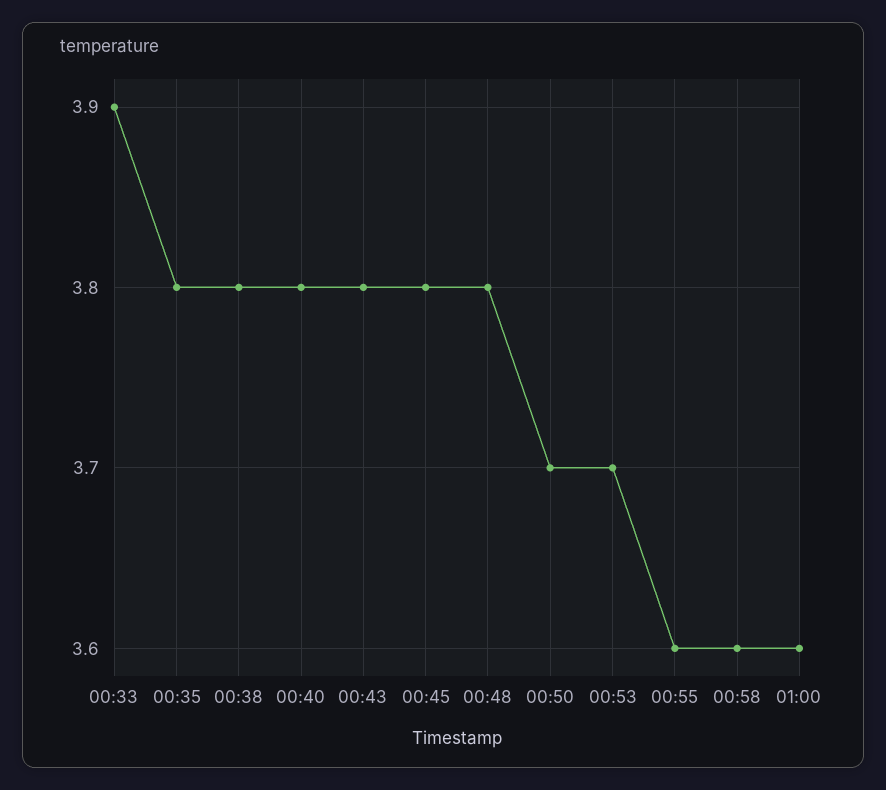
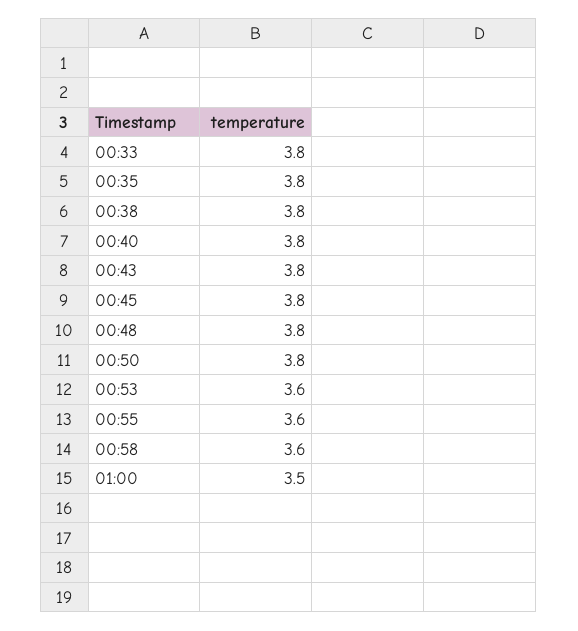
  {
-   "00:33": 3.9,
+   "00:33": 3.8,
    "00:35": 3.8,
    "00:38": 3.8,
    "00:40": 3.8,
    "00:43": 3.8,
    "00:45": 3.8,
    "00:48": 3.8,
-   "00:50": 3.7,
+   "00:50": 3.8,
-   "00:53": 3.7,
+   "00:53": 3.6,
    "00:55": 3.6,
    "00:58": 3.6,
-   "01:00": 3.6
+   "01:00": 3.5
  }

